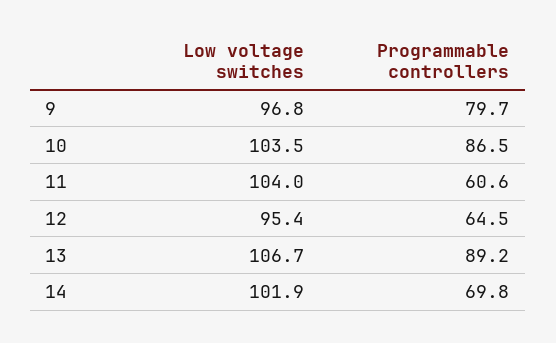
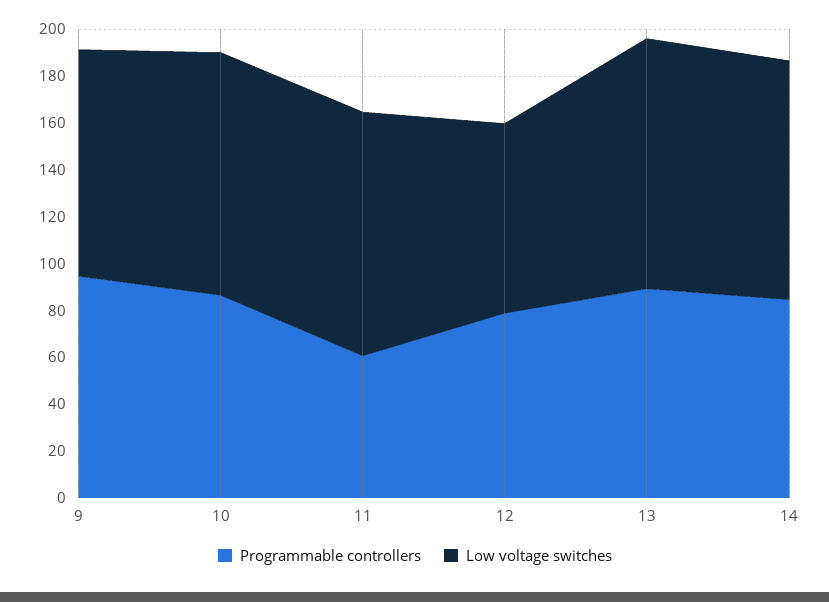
  {
    "Low voltage switches": {
      "9": 96.8,
      "10": 103.5,
      "11": 104,
-     "12": 95.4,
+     "12": 80,
      "13": 106.7,
      "14": 101.9
    },
    "Programmable controllers": {
-     "9": 79.7,
+     "9": 95,
      "10": 86.5,
      "11": 60.6,
-     "12": 64.5,
+     "12": 80,
      "13": 89.2,
-     "14": 69.8
+     "14": 85
    }
  }

